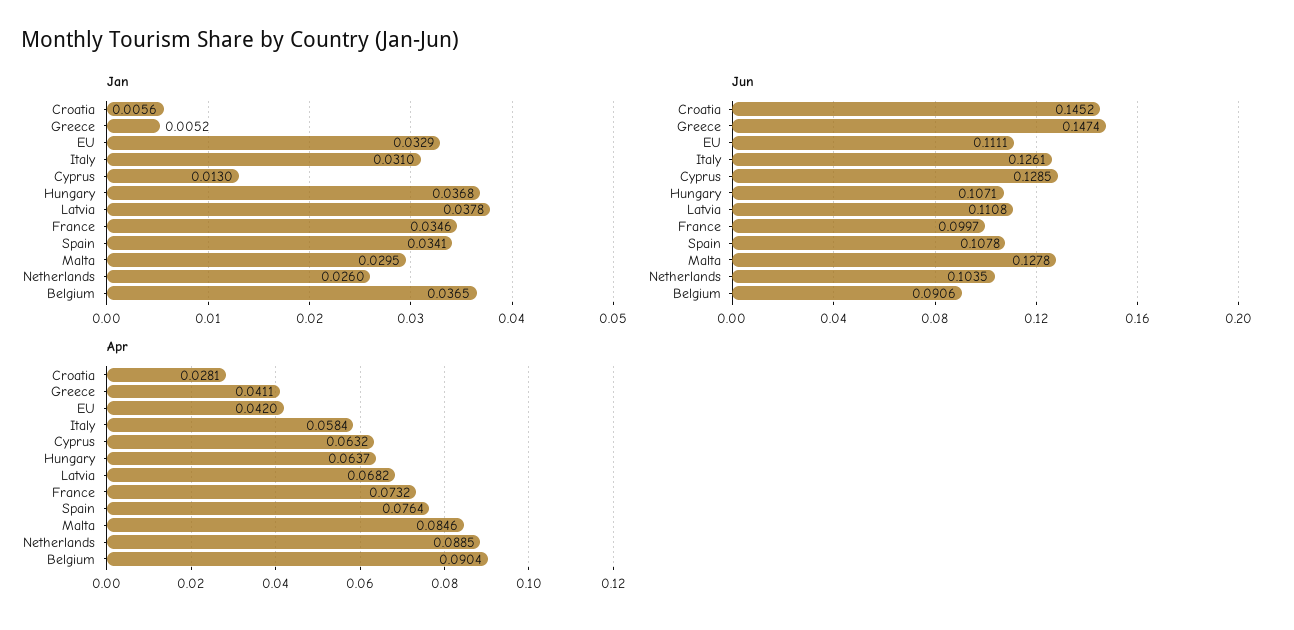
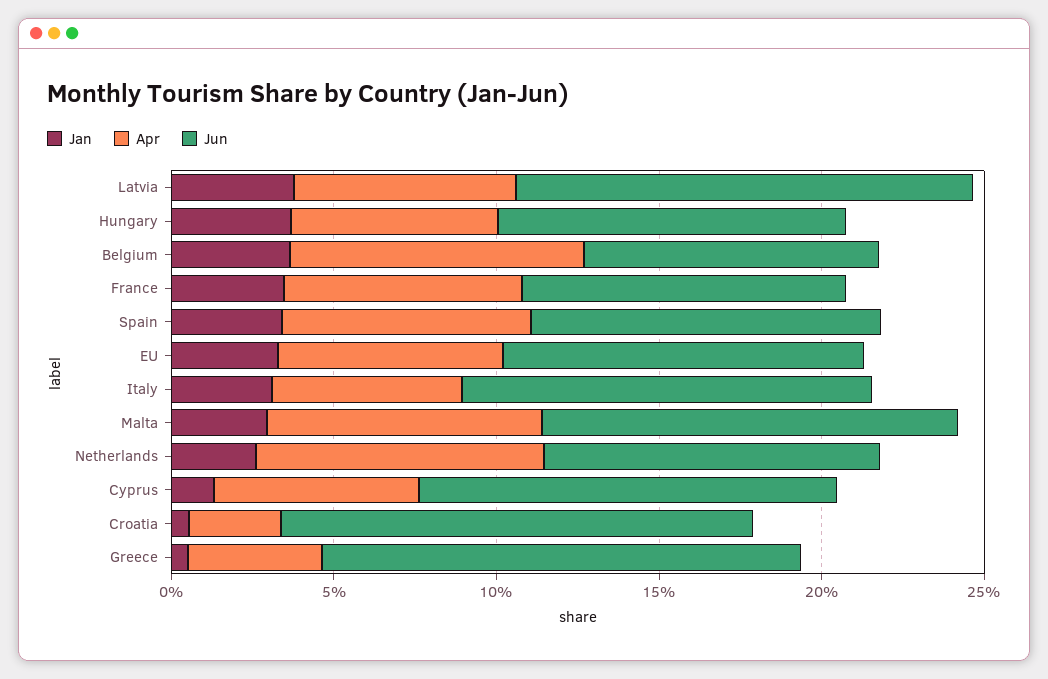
  {
    "Jan": {
      "Croatia": 0.0056,
      "Greece": 0.0052,
      "EU": 0.0329,
      "Italy": 0.031,
      "Cyprus": 0.013,
      "Hungary": 0.0368,
      "Latvia": 0.0378,
      "France": 0.0346,
      "Spain": 0.0341,
      "Malta": 0.0295,
      "Netherlands": 0.026,
      "Belgium": 0.0365
    },
    "Jun": {
      "Croatia": 0.1452,
      "Greece": 0.1474,
      "EU": 0.1111,
      "Italy": 0.1261,
      "Cyprus": 0.1285,
      "Hungary": 0.1071,
-     "Latvia": 0.1108,
+     "Latvia": 0.14,
      "France": 0.0997,
      "Spain": 0.1078,
      "Malta": 0.1278,
      "Netherlands": 0.1035,
      "Belgium": 0.0906
    },
    "Apr": {
      "Croatia": 0.0281,
      "Greece": 0.0411,
-     "EU": 0.042,
+     "EU": 0.07,
      "Italy": 0.0584,
      "Cyprus": 0.0632,
      "Hungary": 0.0637,
      "Latvia": 0.0682,
      "France": 0.0732,
      "Spain": 0.0764,
      "Malta": 0.0846,
      "Netherlands": 0.0885,
      "Belgium": 0.0904
    }
  }

